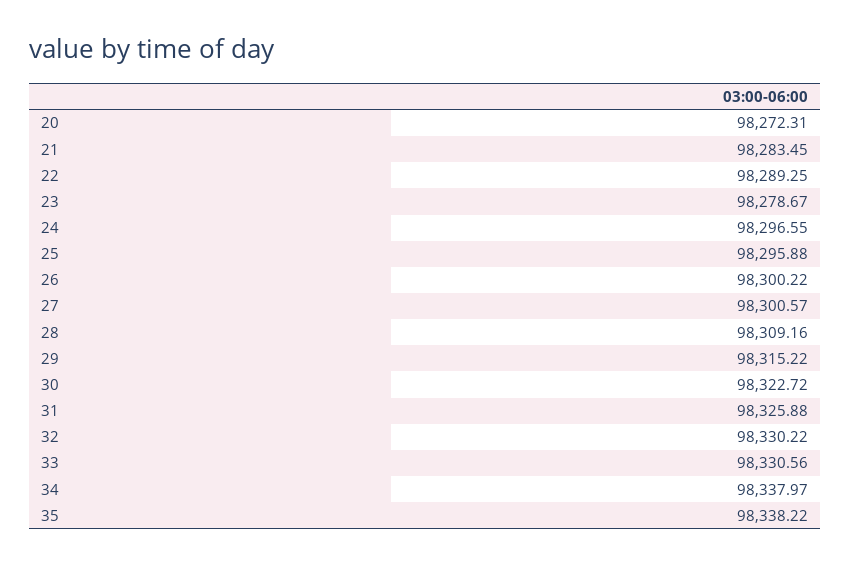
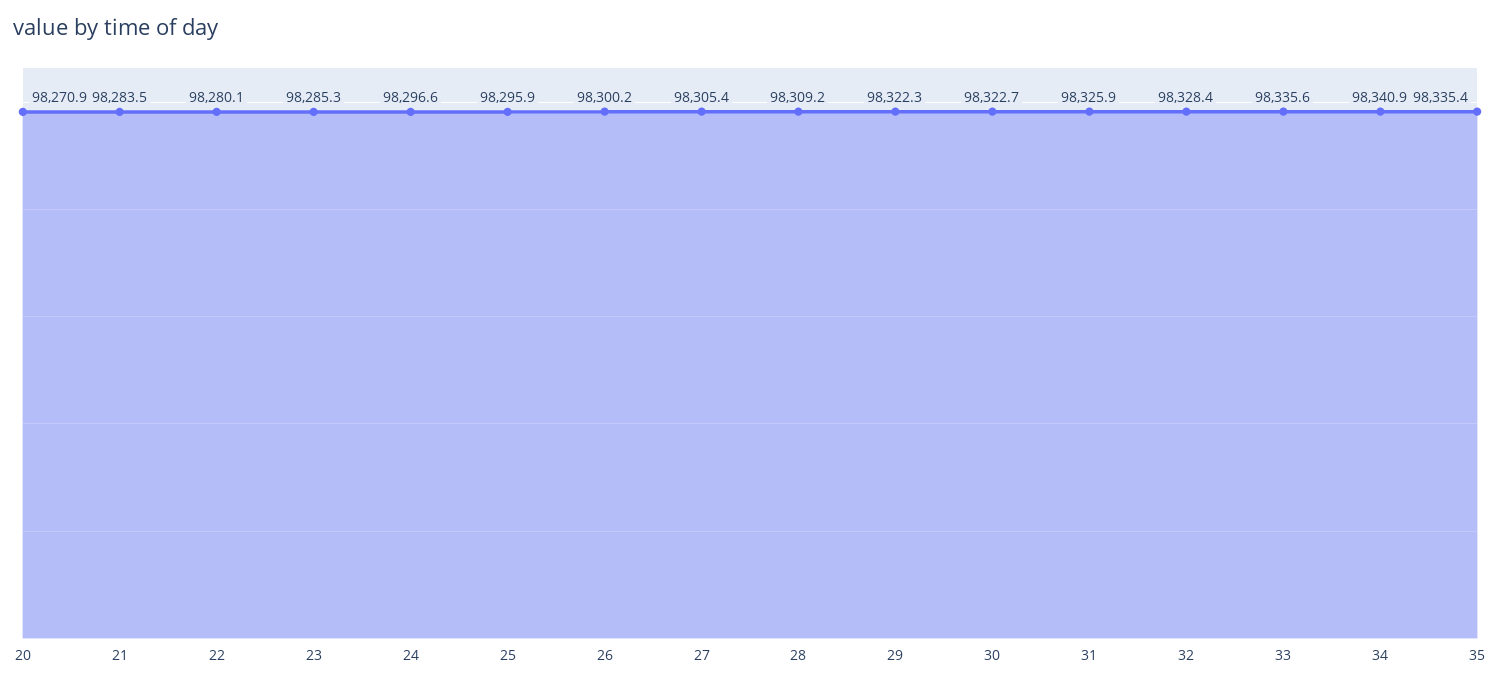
  {
-   "20": 98272.31,
+   "20": 98270.9,
    "21": 98283.45,
-   "22": 98289.25,
+   "22": 98280.1,
-   "23": 98278.67,
+   "23": 98285.3,
    "24": 98296.55,
    "25": 98295.88,
    "26": 98300.22,
-   "27": 98300.57,
+   "27": 98305.4,
    "28": 98309.16,
-   "29": 98315.22,
+   "29": 98322.3,
    "30": 98322.72,
    "31": 98325.88,
-   "32": 98330.22,
+   "32": 98328.4,
-   "33": 98330.56,
+   "33": 98335.6,
-   "34": 98337.97,
+   "34": 98340.9,
-   "35": 98338.22
+   "35": 98335.4
  }

